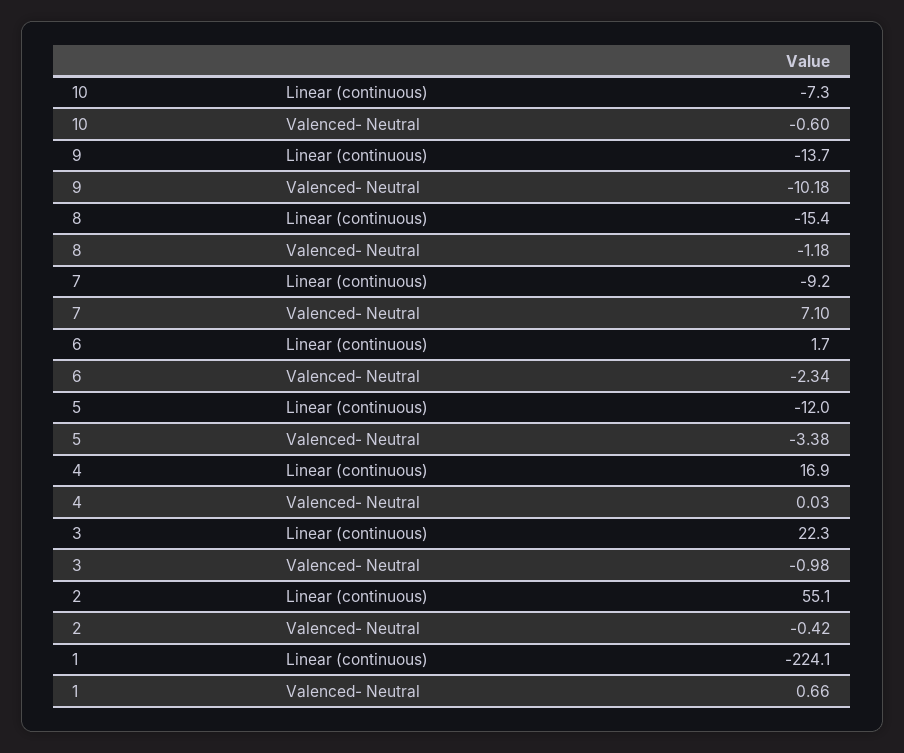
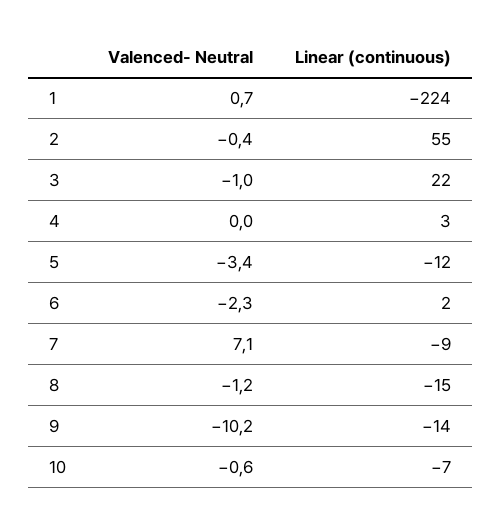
  {
    "10": {
      "Linear (continuous)": -7.3,
      "Valenced- Neutral": -0.6
    },
    "9": {
      "Linear (continuous)": -13.7,
      "Valenced- Neutral": -10.18
    },
    "8": {
      "Linear (continuous)": -15.4,
      "Valenced- Neutral": -1.18
    },
    "7": {
      "Linear (continuous)": -9.2,
      "Valenced- Neutral": 7.1
    },
    "6": {
      "Linear (continuous)": 1.7,
      "Valenced- Neutral": -2.34
    },
    "5": {
      "Linear (continuous)": -12,
      "Valenced- Neutral": -3.38
    },
    "4": {
-     "Linear (continuous)": 16.9,
+     "Linear (continuous)": 3,
      "Valenced- Neutral": 0.03
    },
    "3": {
      "Linear (continuous)": 22.3,
      "Valenced- Neutral": -0.98
    },
    "2": {
      "Linear (continuous)": 55.1,
      "Valenced- Neutral": -0.42
    },
    "1": {
      "Linear (continuous)": -224.1,
      "Valenced- Neutral": 0.66
    }
  }

